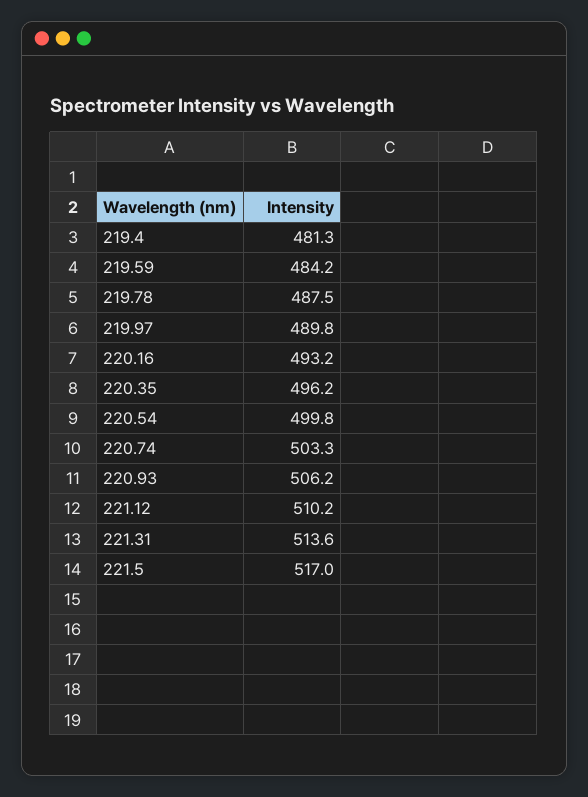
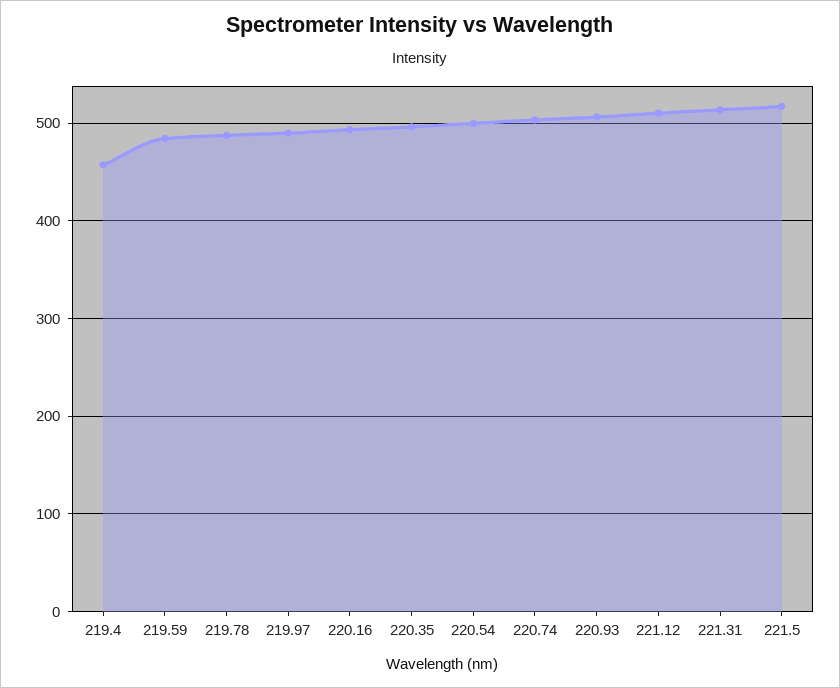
  {
-   "219.4": 481.3,
+   "219.4": 460,
    "219.59": 484.2,
    "219.78": 487.5,
    "219.97": 489.8,
    "220.16": 493.2,
    "220.35": 496.2,
    "220.54": 499.8,
    "220.74": 503.3,
    "220.93": 506.2,
    "221.12": 510.2,
    "221.31": 513.6,
    "221.5": 517
  }

